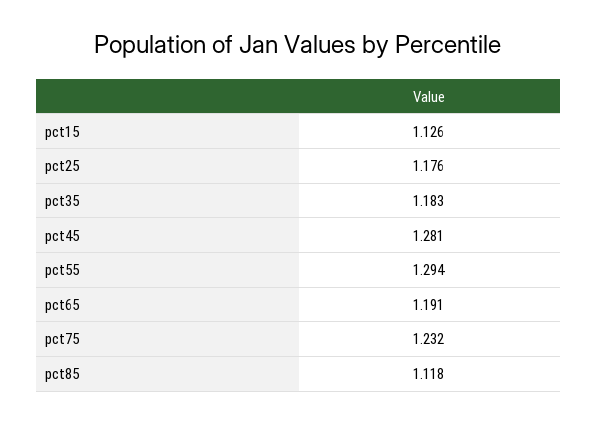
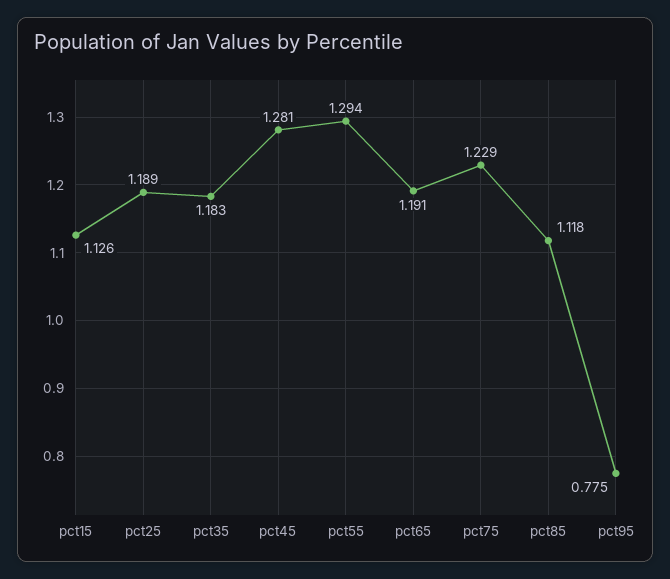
  {
    "pct15": 1.126,
-   "pct25": 1.176,
+   "pct25": 1.189,
    "pct35": 1.183,
    "pct45": 1.281,
    "pct55": 1.294,
    "pct65": 1.191,
-   "pct75": 1.232,
+   "pct75": 1.229,
-   "pct85": 1.118
+   "pct85": 1.118,
+   "pct95": 0.775
  }

